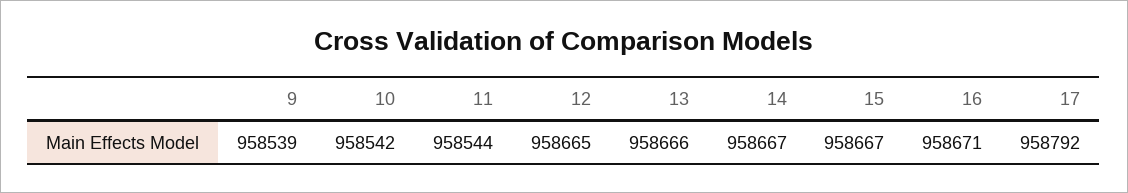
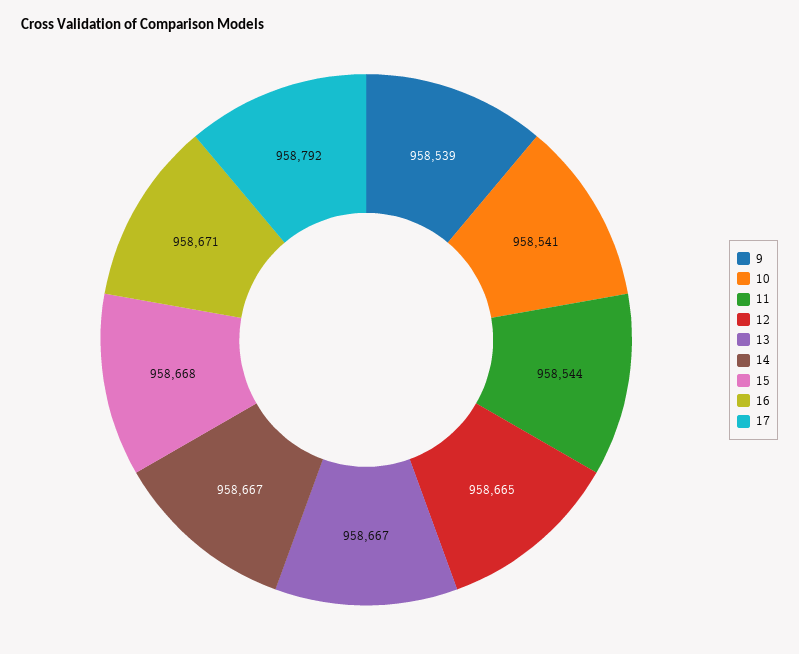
  {
    "9": 958539,
-   "10": 958542,
+   "10": 958541,
    "11": 958544,
    "12": 958665,
-   "13": 958666,
+   "13": 958667,
    "14": 958667,
-   "15": 958667,
+   "15": 958668,
    "16": 958671,
    "17": 958792
  }

